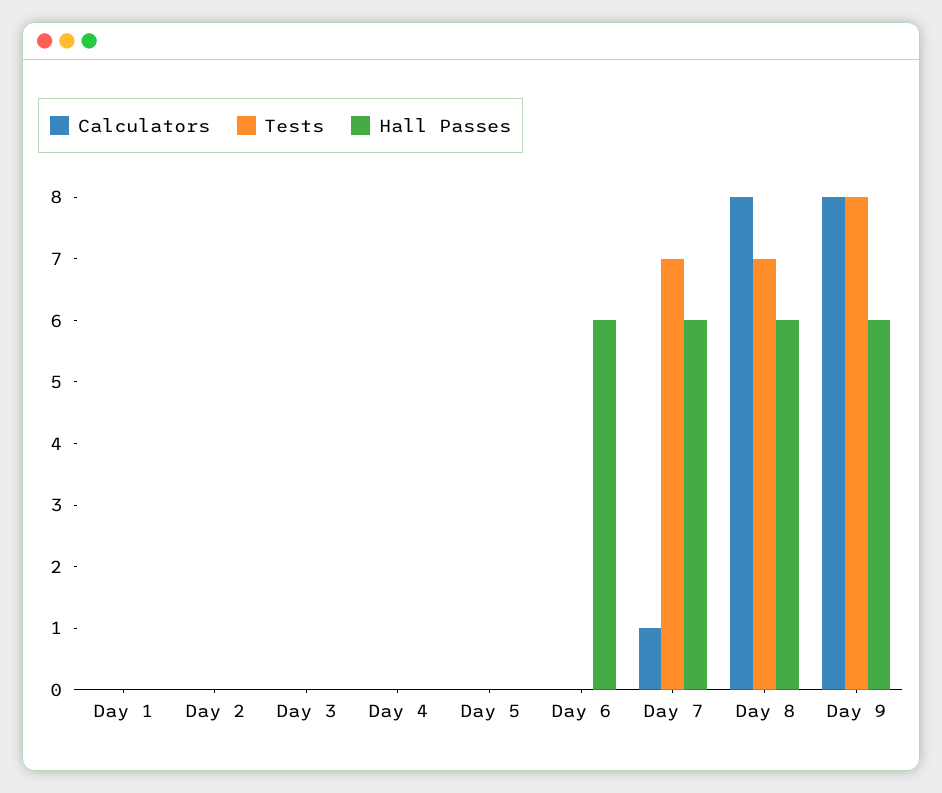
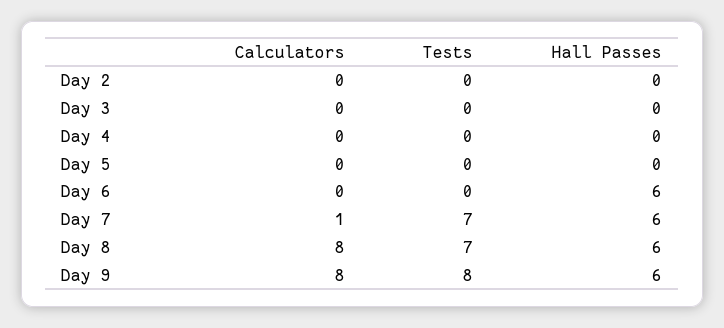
  {
    "Calculators": {
-     "Day 1": 0,
      "Day 2": 0,
      "Day 3": 0,
      "Day 4": 0,
      "Day 5": 0,
      "Day 6": 0,
      "Day 7": 1,
      "Day 8": 8,
      "Day 9": 8
    },
    "Tests": {
-     "Day 1": 0,
      "Day 2": 0,
      "Day 3": 0,
      "Day 4": 0,
      "Day 5": 0,
      "Day 6": 0,
      "Day 7": 7,
      "Day 8": 7,
      "Day 9": 8
    },
    "Hall Passes": {
-     "Day 1": 0,
      "Day 2": 0,
      "Day 3": 0,
      "Day 4": 0,
      "Day 5": 0,
      "Day 6": 6,
      "Day 7": 6,
      "Day 8": 6,
      "Day 9": 6
    }
  }

